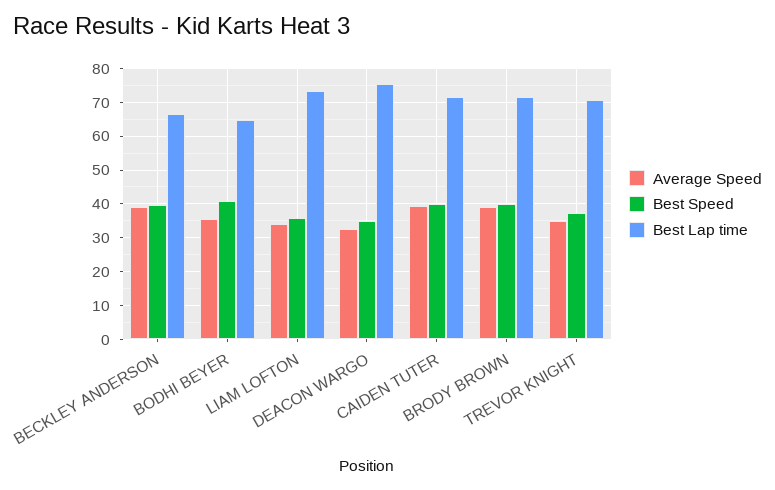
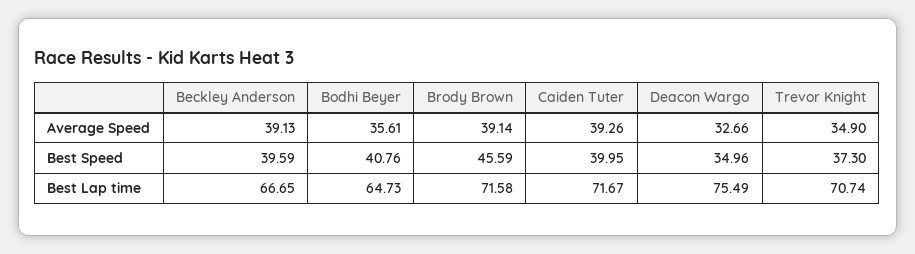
  {
    "Average Speed": {
      "BECKLEY ANDERSON": 39.13,
      "BODHI BEYER": 35.61,
-     "LIAM LOFTON": 34,
      "DEACON WARGO": 32.66,
      "CAIDEN TUTER": 39.26,
      "BRODY BROWN": 39.14,
      "TREVOR KNIGHT": 34.9
    },
    "Best Speed": {
      "BECKLEY ANDERSON": 39.59,
      "BODHI BEYER": 40.76,
-     "LIAM LOFTON": 36,
      "DEACON WARGO": 34.96,
      "CAIDEN TUTER": 39.95,
-     "BRODY BROWN": 40,
+     "BRODY BROWN": 45.59,
      "TREVOR KNIGHT": 37.3
    },
    "Best Lap time": {
      "BECKLEY ANDERSON": 66.65,
      "BODHI BEYER": 64.73,
-     "LIAM LOFTON": 74,
      "DEACON WARGO": 75.49,
      "CAIDEN TUTER": 71.67,
      "BRODY BROWN": 71.58,
      "TREVOR KNIGHT": 70.74
    }
  }

